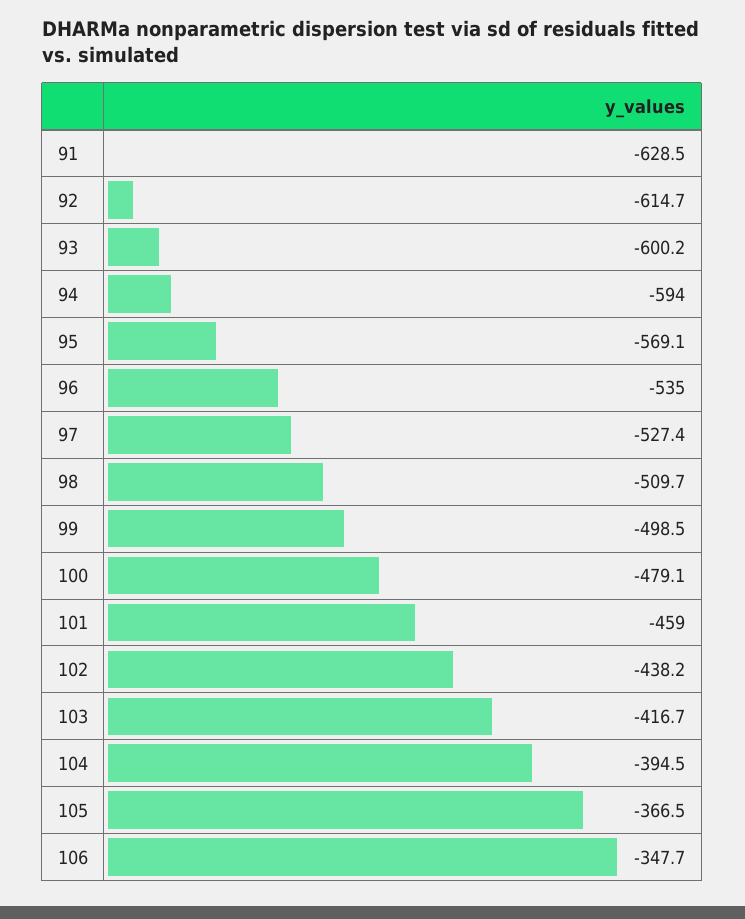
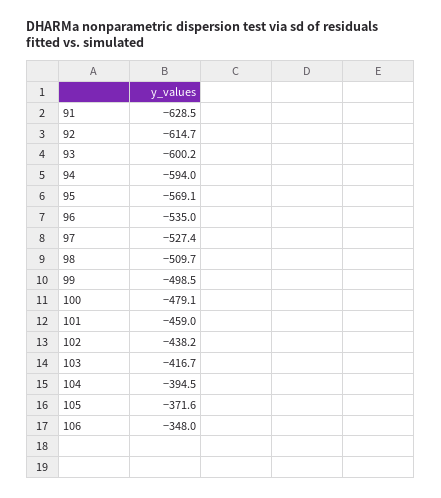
  {
    "91": -628.5,
    "92": -614.7,
    "93": -600.2,
    "94": -594,
    "95": -569.1,
    "96": -535,
    "97": -527.4,
    "98": -509.7,
    "99": -498.5,
    "100": -479.1,
    "101": -459,
    "102": -438.2,
    "103": -416.7,
    "104": -394.5,
-   "105": -366.5,
+   "105": -371.6,
-   "106": -347.7
+   "106": -348
  }

